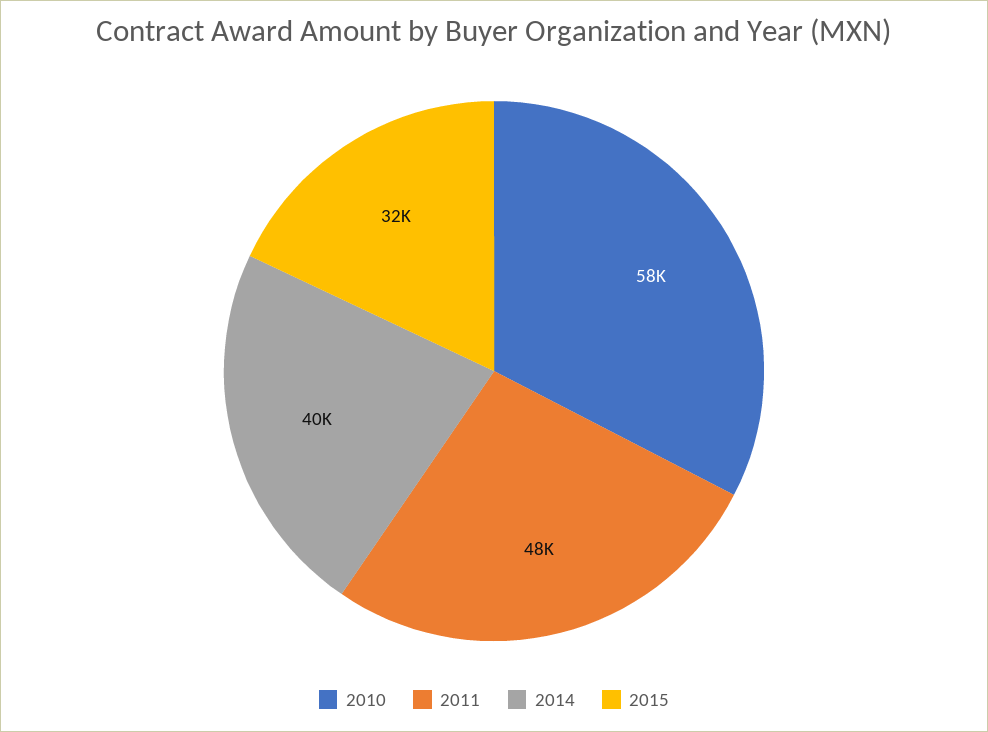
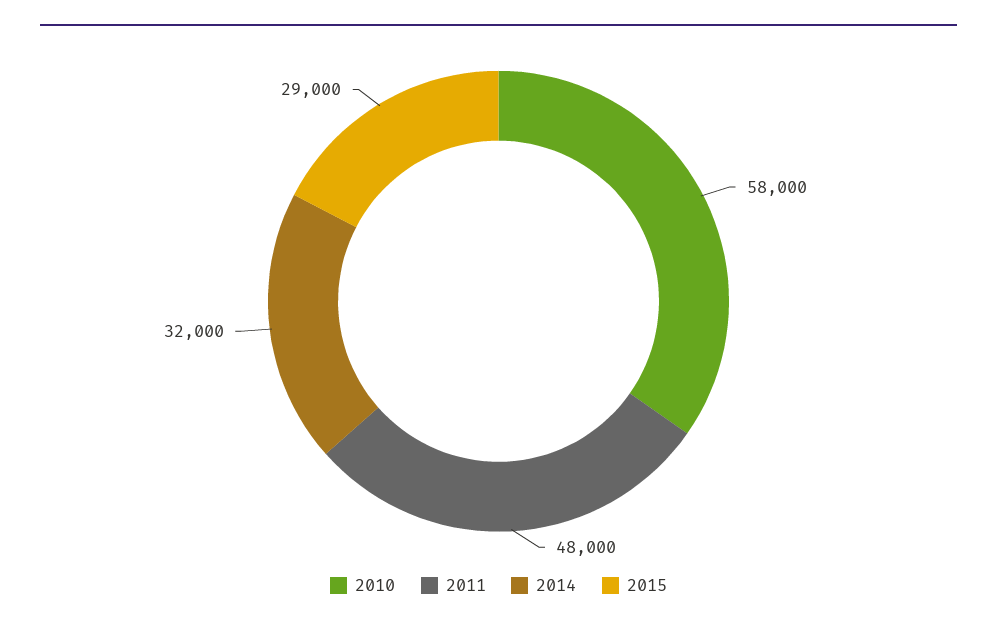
  {
    "2010": 58000,
    "2011": 48000,
-   "2014": 40000,
+   "2014": 32000,
-   "2015": 32000
+   "2015": 29000
  }

